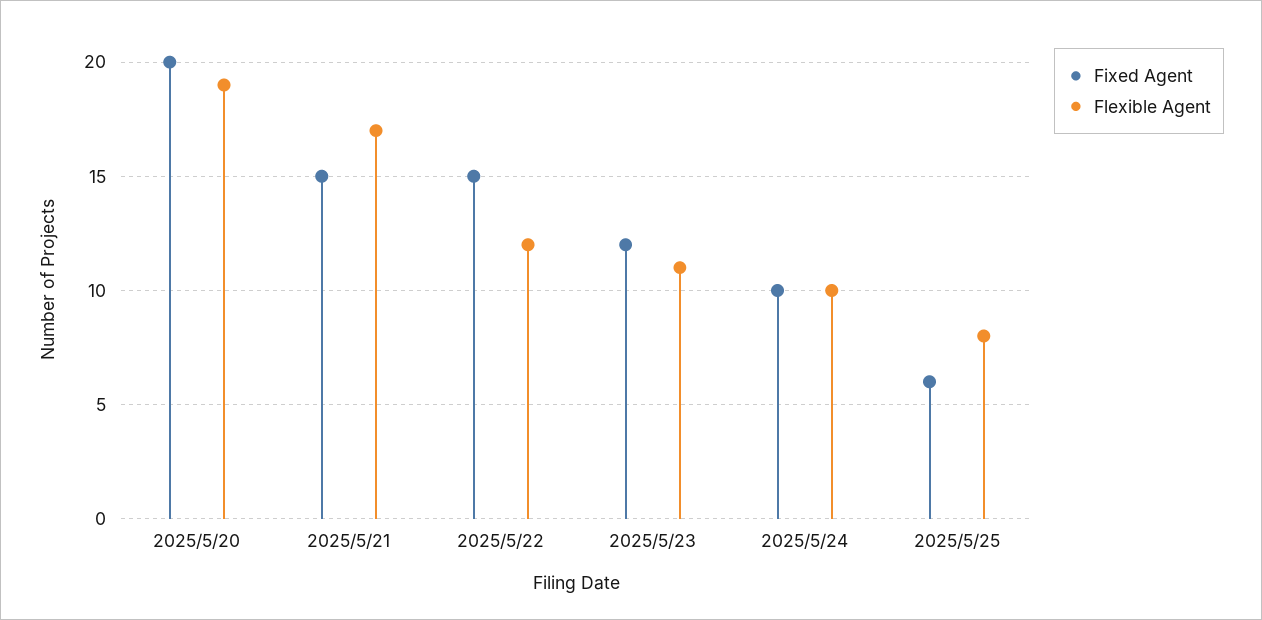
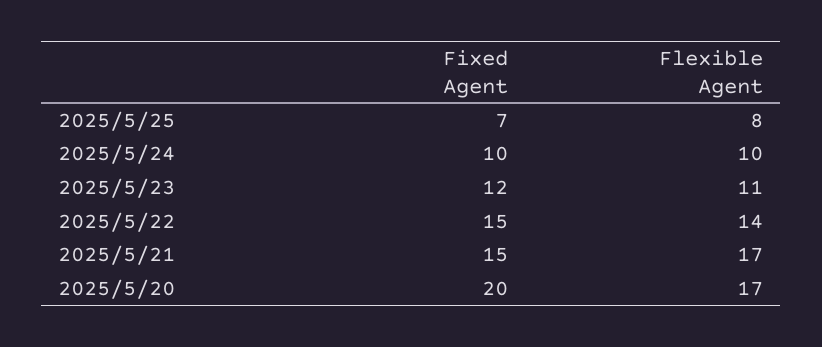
  {
    "Fixed Agent": {
      "2025/5/20": 20,
      "2025/5/21": 15,
      "2025/5/22": 15,
      "2025/5/23": 12,
      "2025/5/24": 10,
-     "2025/5/25": 6
+     "2025/5/25": 7
    },
    "Flexible Agent": {
-     "2025/5/20": 19,
+     "2025/5/20": 17,
      "2025/5/21": 17,
-     "2025/5/22": 12,
+     "2025/5/22": 14,
      "2025/5/23": 11,
      "2025/5/24": 10,
      "2025/5/25": 8
    }
  }

